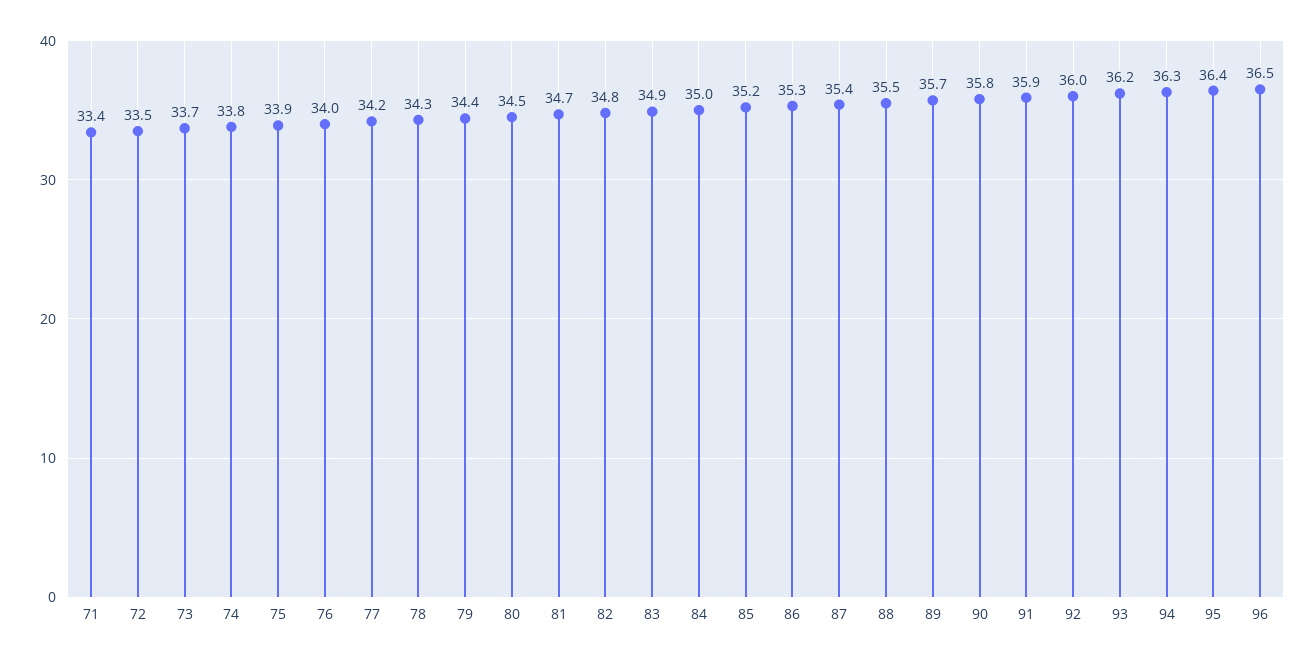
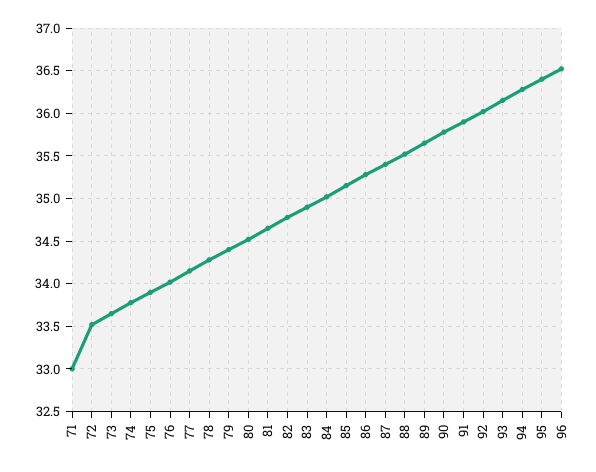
  {
-   "71": 33.4,
+   "71": 33,
    "72": 33.5,
    "73": 33.7,
    "74": 33.8,
    "75": 33.9,
    "76": 34,
    "77": 34.2,
    "78": 34.3,
    "79": 34.4,
    "80": 34.5,
    "81": 34.7,
    "82": 34.8,
    "83": 34.9,
    "84": 35,
    "85": 35.2,
    "86": 35.3,
    "87": 35.4,
    "88": 35.5,
    "89": 35.7,
    "90": 35.8,
    "91": 35.9,
    "92": 36,
    "93": 36.2,
    "94": 36.3,
    "95": 36.4,
    "96": 36.5
  }

